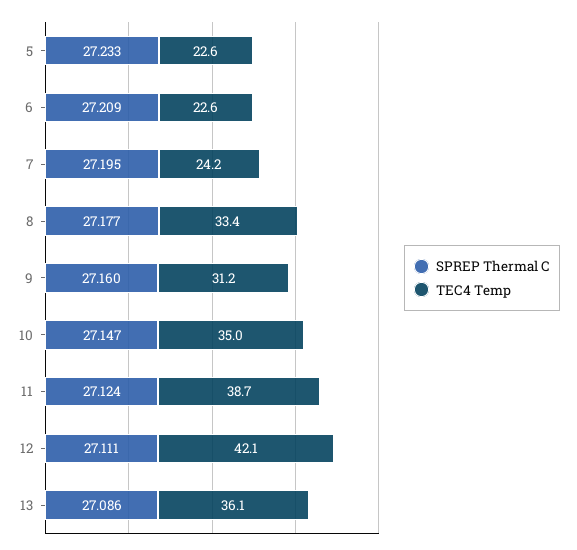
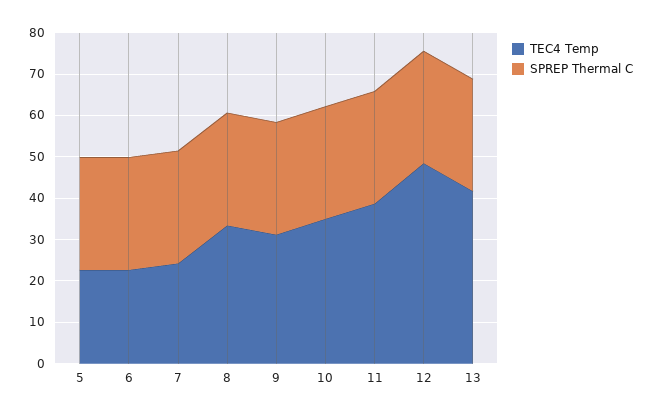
  {
    "SPREP Thermal C": {
      "5": 27.233,
      "6": 27.209,
      "7": 27.195,
      "8": 27.177,
      "9": 27.16,
      "10": 27.147,
      "11": 27.124,
      "12": 27.111,
      "13": 27.086
    },
    "TEC4 Temp": {
      "5": 22.6,
      "6": 22.6,
      "7": 24.2,
      "8": 33.4,
      "9": 31.2,
      "10": 35,
      "11": 38.7,
-     "12": 42.1,
+     "12": 48,
-     "13": 36.1
+     "13": 42
    }
  }

